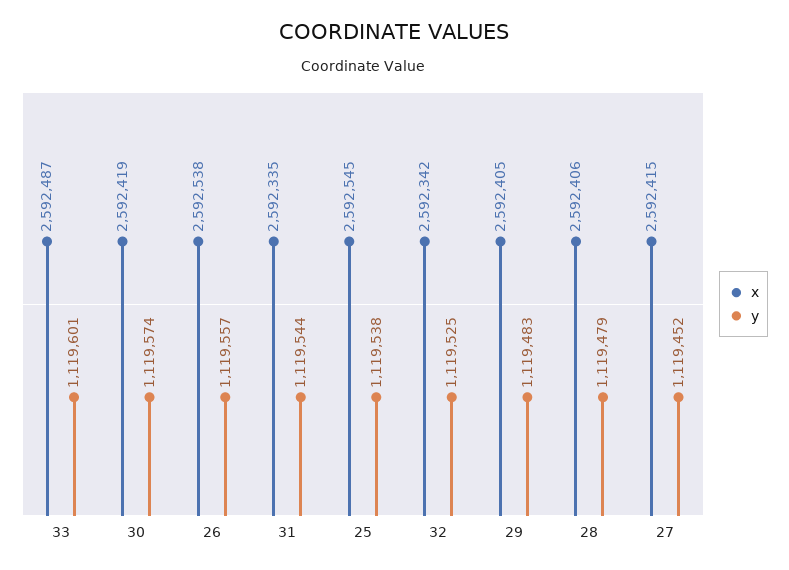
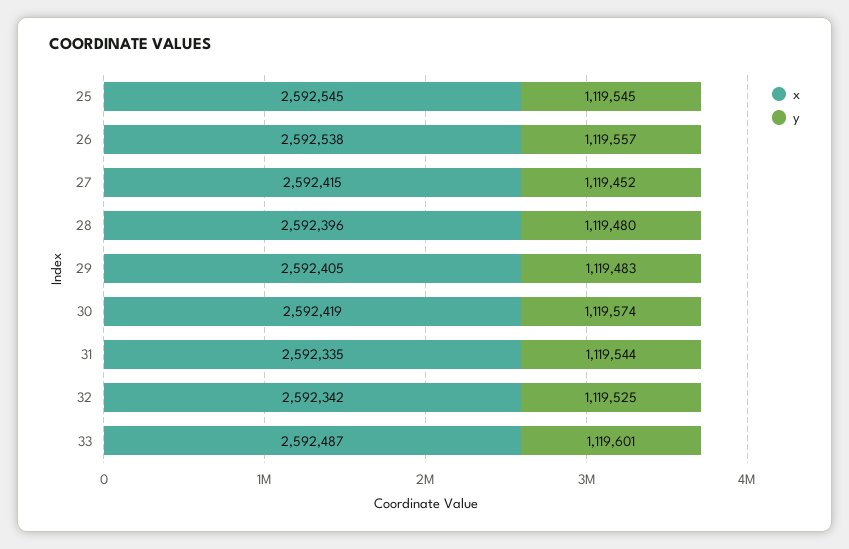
  {
    "x": {
      "33": 2592487,
      "30": 2592419,
      "26": 2592538,
      "31": 2592335,
      "25": 2592545,
      "32": 2592342,
      "29": 2592405,
-     "28": 2592406,
+     "28": 2592396,
      "27": 2592415
    },
    "y": {
      "33": 1119601,
      "30": 1119574,
      "26": 1119557,
      "31": 1119544,
-     "25": 1119538,
+     "25": 1119545,
      "32": 1119525,
      "29": 1119483,
-     "28": 1119479,
+     "28": 1119480,
      "27": 1119452
    }
  }

